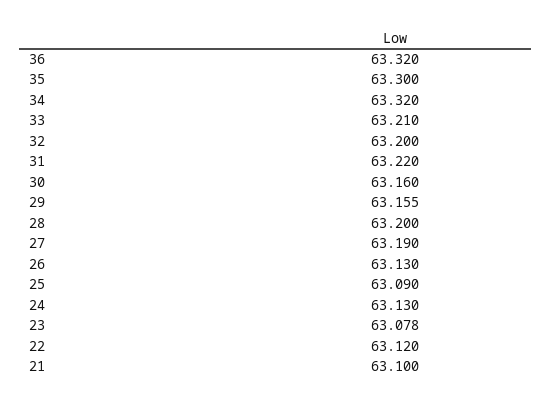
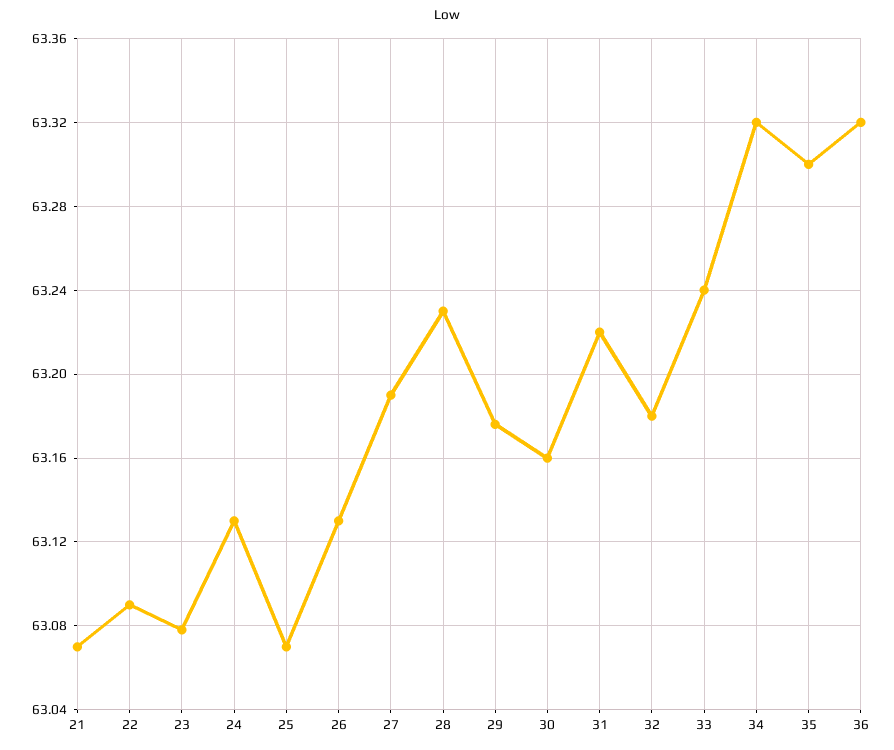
  {
    "36": 63.32,
    "35": 63.3,
    "34": 63.32,
-   "33": 63.21,
+   "33": 63.24,
-   "32": 63.2,
+   "32": 63.18,
    "31": 63.22,
    "30": 63.16,
-   "29": 63.155,
+   "29": 63.175,
-   "28": 63.2,
+   "28": 63.23,
    "27": 63.19,
    "26": 63.13,
-   "25": 63.09,
+   "25": 63.07,
    "24": 63.13,
    "23": 63.078,
-   "22": 63.12,
+   "22": 63.09,
-   "21": 63.1
+   "21": 63.07
  }

